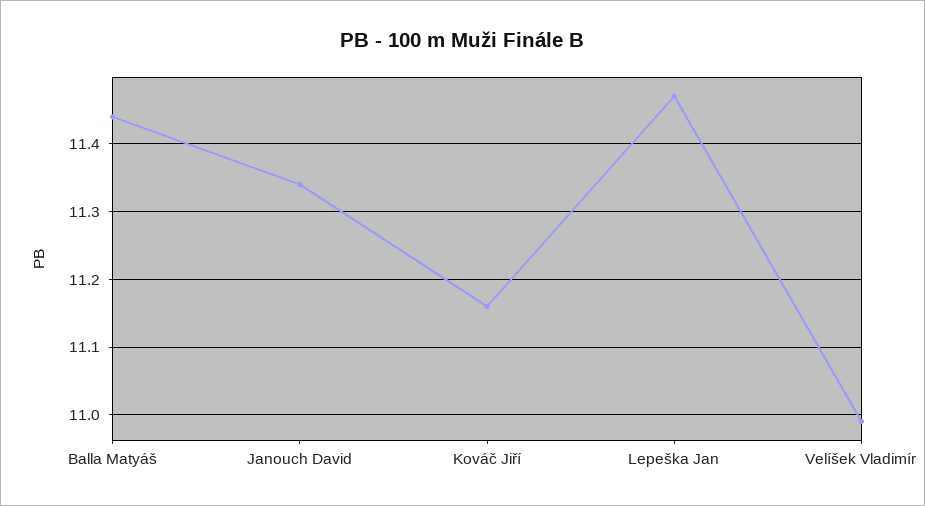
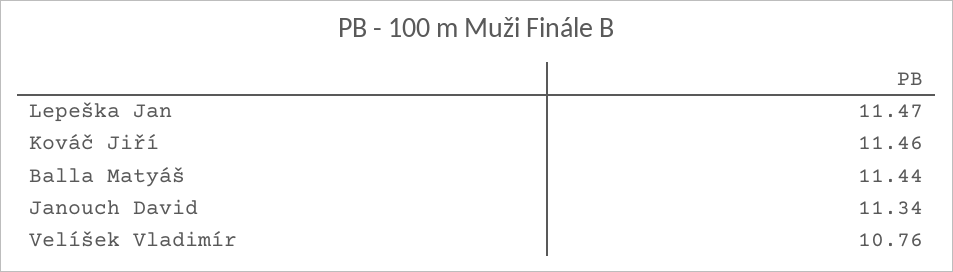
  {
    "Balla Matyáš": 11.44,
    "Janouch David": 11.34,
-   "Kováč Jiří": 11.16,
+   "Kováč Jiří": 11.46,
    "Lepeška Jan": 11.47,
-   "Velíšek Vladimír": 10.99
+   "Velíšek Vladimír": 10.76
  }

